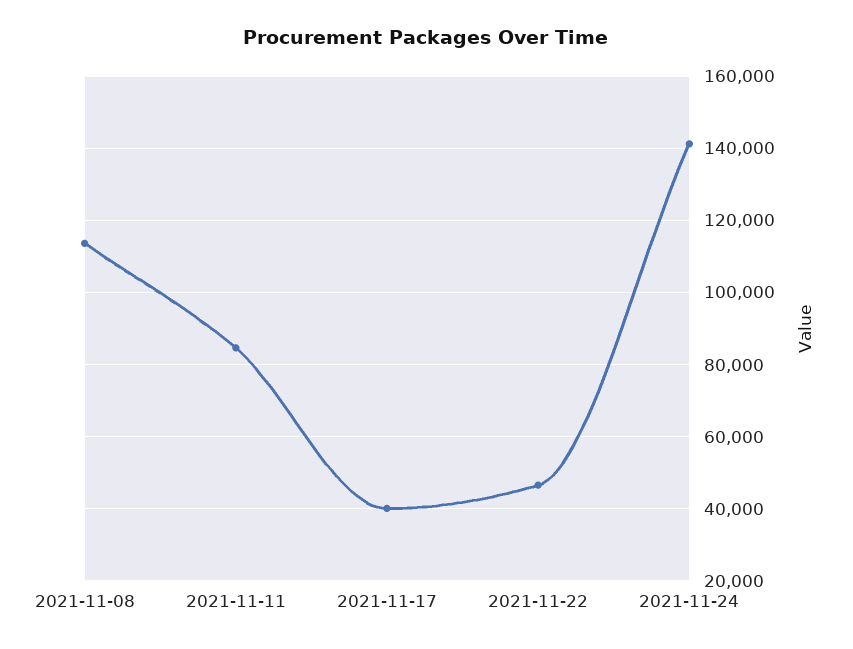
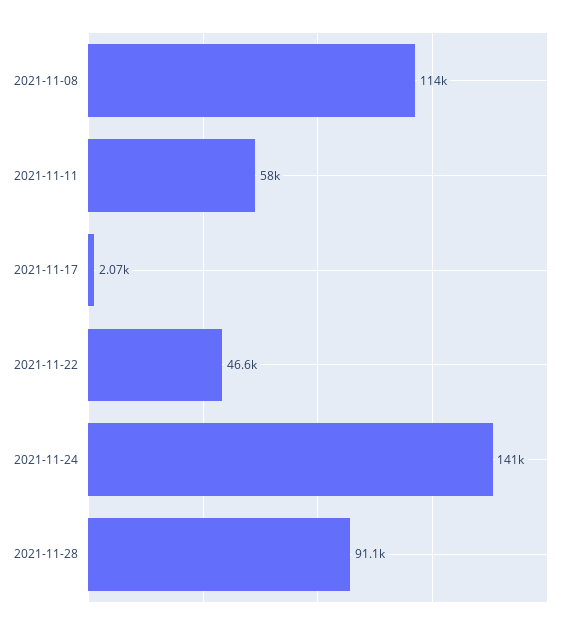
  {
    "2021-11-08": 114000,
-   "2021-11-11": 84000,
+   "2021-11-11": 58000,
-   "2021-11-17": 40000,
+   "2021-11-17": 2070,
    "2021-11-22": 46600,
-   "2021-11-24": 141000
+   "2021-11-24": 141000,
+   "2021-11-28": 91100
  }

